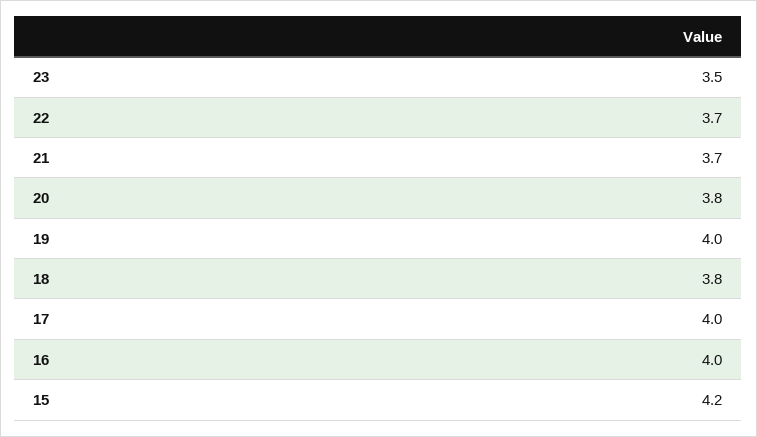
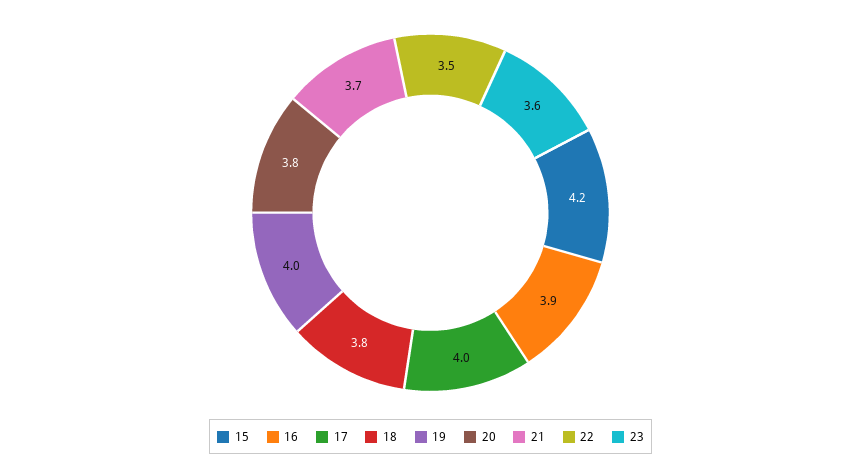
  {
-   "23": 3.5,
+   "23": 3.6,
-   "22": 3.7,
+   "22": 3.5,
    "21": 3.7,
    "20": 3.8,
    "19": 4,
    "18": 3.8,
    "17": 4,
-   "16": 4,
+   "16": 3.9,
    "15": 4.2
  }

